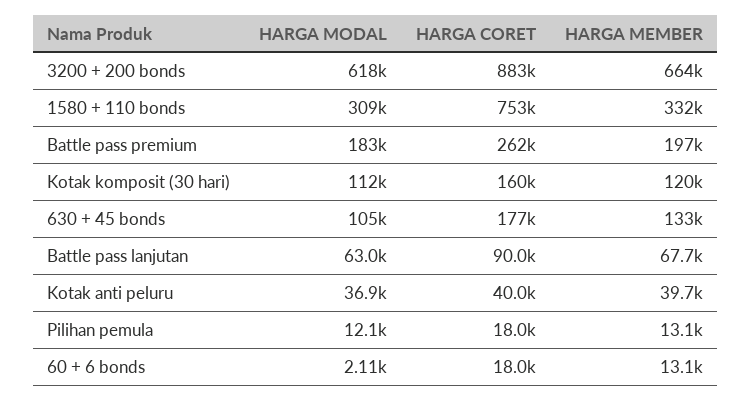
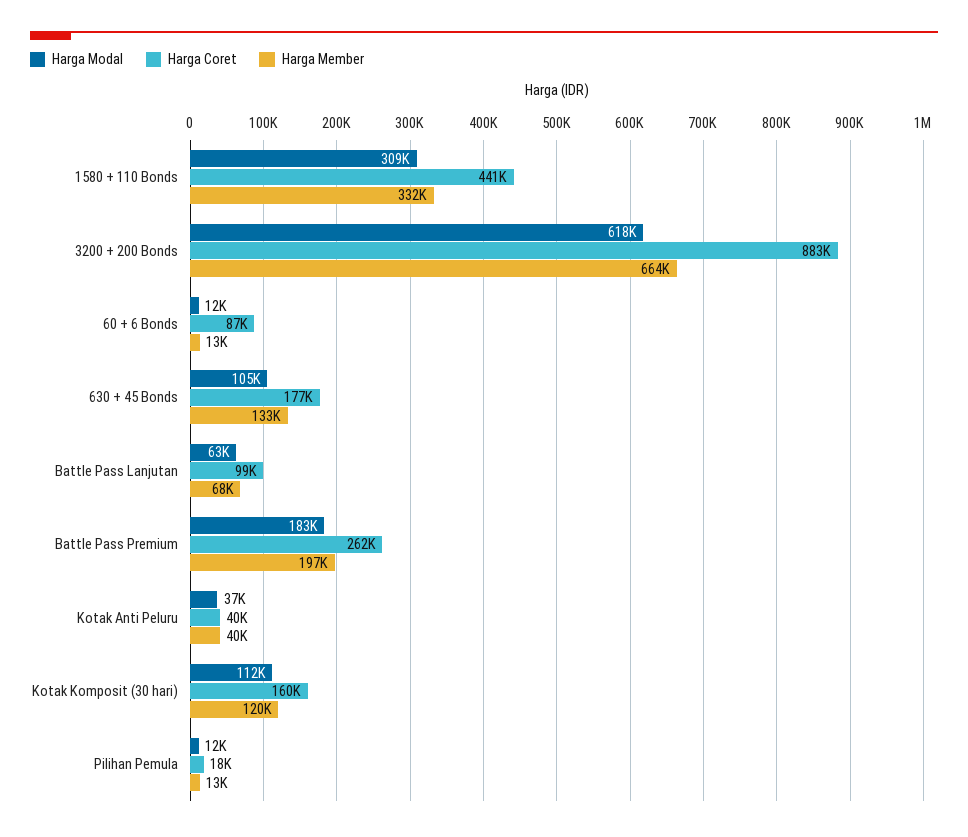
  {
    "HARGA MODAL": {
      "3200 + 200 bonds": 618000,
      "1580 + 110 bonds": 309000,
      "Battle pass premium": 183000,
      "Kotak komposit (30 hari)": 112000,
      "630 + 45 bonds": 105000,
      "Battle pass lanjutan": 63000,
      "Kotak anti peluru": 36900,
      "Pilihan pemula": 12100,
-     "60 + 6 bonds": 2110
+     "60 + 6 bonds": 12000
    },
    "HARGA CORET": {
      "3200 + 200 bonds": 883000,
-     "1580 + 110 bonds": 753000,
+     "1580 + 110 bonds": 441000,
      "Battle pass premium": 262000,
      "Kotak komposit (30 hari)": 160000,
      "630 + 45 bonds": 177000,
-     "Battle pass lanjutan": 90000,
+     "Battle pass lanjutan": 99000,
      "Kotak anti peluru": 40000,
      "Pilihan pemula": 18000,
-     "60 + 6 bonds": 18000
+     "60 + 6 bonds": 87000
    },
    "HARGA MEMBER": {
      "3200 + 200 bonds": 664000,
      "1580 + 110 bonds": 332000,
      "Battle pass premium": 197000,
      "Kotak komposit (30 hari)": 120000,
      "630 + 45 bonds": 133000,
      "Battle pass lanjutan": 67700,
      "Kotak anti peluru": 39700,
      "Pilihan pemula": 13100,
      "60 + 6 bonds": 13100
    }
  }

